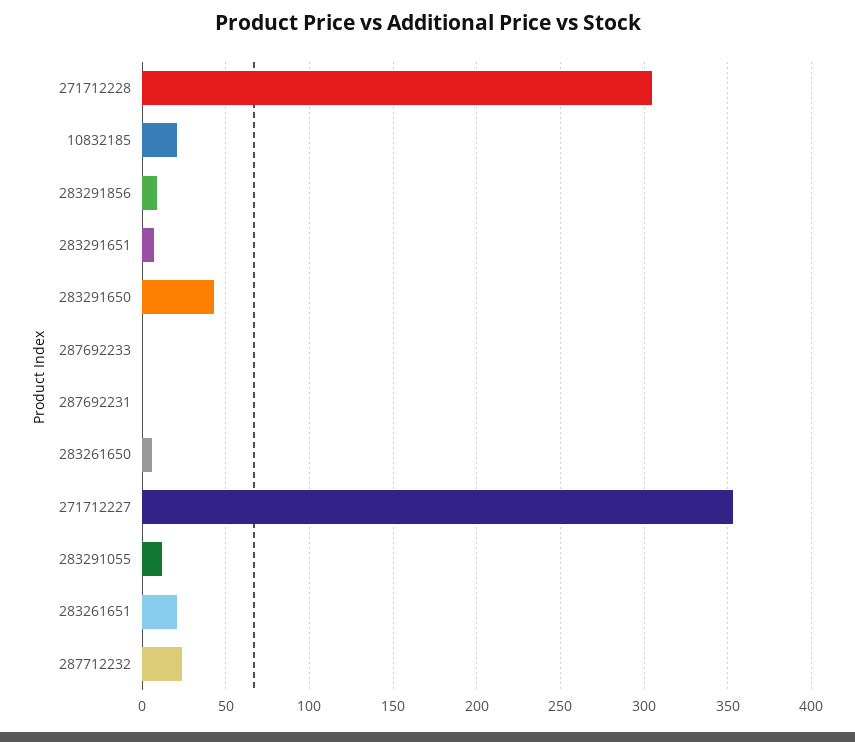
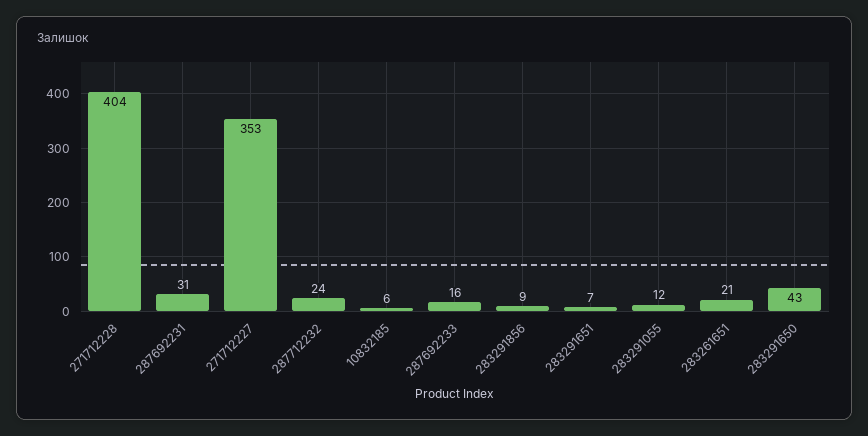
  {
-   "271712228": 305,
+   "271712228": 404,
-   "10832185": 20,
+   "10832185": 6,
    "283291856": 9,
    "283291651": 7,
    "283291650": 43,
-   "287692233": 0,
+   "287692233": 16,
-   "287692231": 0,
+   "287692231": 31,
-   "283261650": 5,
    "271712227": 353,
    "283291055": 12,
    "283261651": 21,
    "287712232": 24
  }

